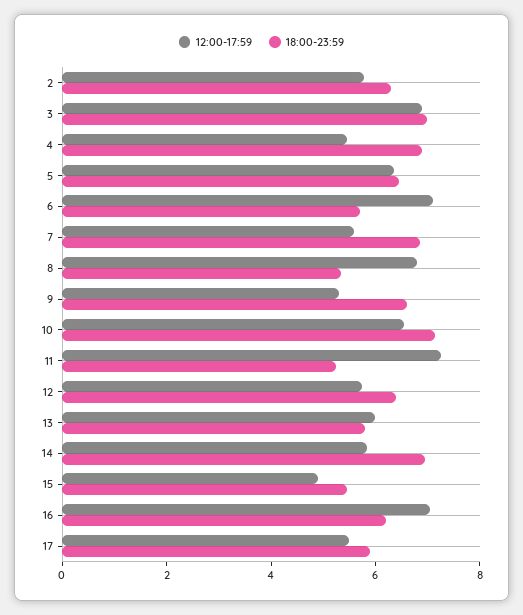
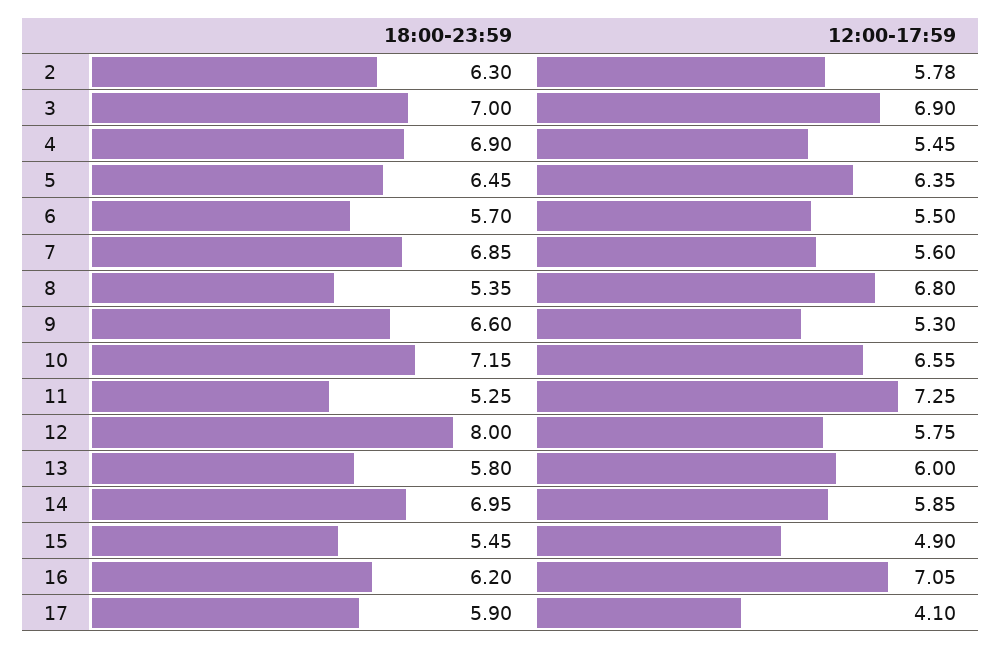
  {
    "12:00-17:59": {
      "2": 5.78,
      "3": 6.9,
      "4": 5.45,
      "5": 6.35,
-     "6": 7,
+     "6": 5.5,
      "7": 5.6,
      "8": 6.8,
      "9": 5.3,
      "10": 6.55,
      "11": 7.25,
      "12": 5.75,
      "13": 6,
      "14": 5.85,
      "15": 4.9,
      "16": 7.05,
-     "17": 5.5
+     "17": 4.1
    },
    "18:00-23:59": {
      "2": 6.3,
      "3": 7,
      "4": 6.9,
      "5": 6.45,
      "6": 5.7,
      "7": 6.85,
      "8": 5.35,
      "9": 6.6,
      "10": 7.15,
      "11": 5.25,
-     "12": 6.5,
+     "12": 8,
      "13": 5.8,
      "14": 6.95,
      "15": 5.45,
      "16": 6.2,
      "17": 5.9
    }
  }

